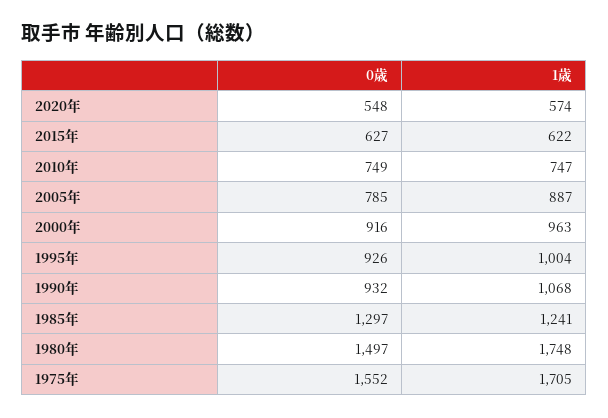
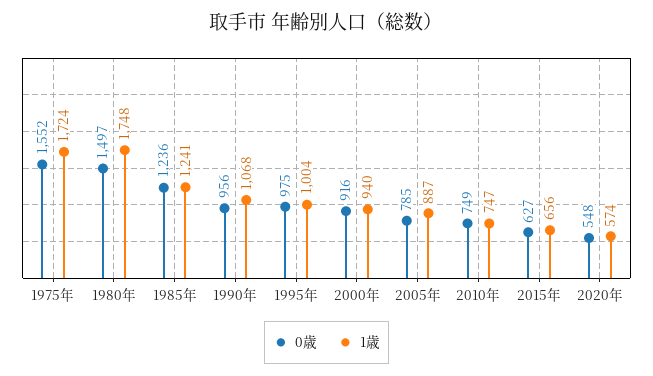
  {
    "0歳": {
      "2020年": 548,
      "2015年": 627,
      "2010年": 749,
      "2005年": 785,
      "2000年": 916,
-     "1995年": 926,
+     "1995年": 975,
-     "1990年": 932,
+     "1990年": 956,
-     "1985年": 1297,
+     "1985年": 1236,
      "1980年": 1497,
      "1975年": 1552
    },
    "1歳": {
      "2020年": 574,
-     "2015年": 622,
+     "2015年": 656,
      "2010年": 747,
      "2005年": 887,
-     "2000年": 963,
+     "2000年": 940,
      "1995年": 1004,
      "1990年": 1068,
      "1985年": 1241,
      "1980年": 1748,
-     "1975年": 1705
+     "1975年": 1724
    }
  }

